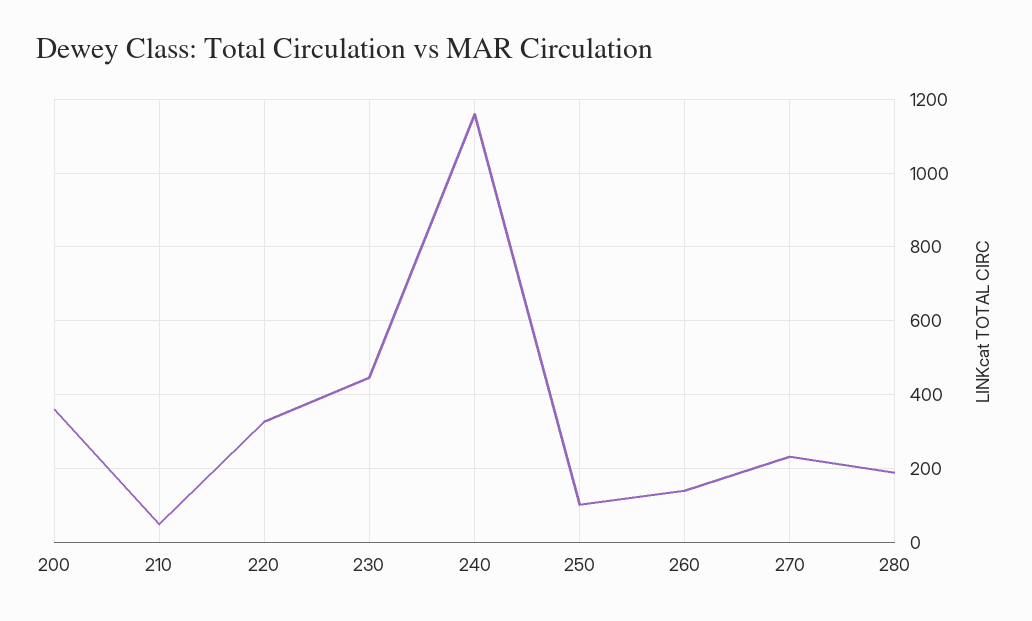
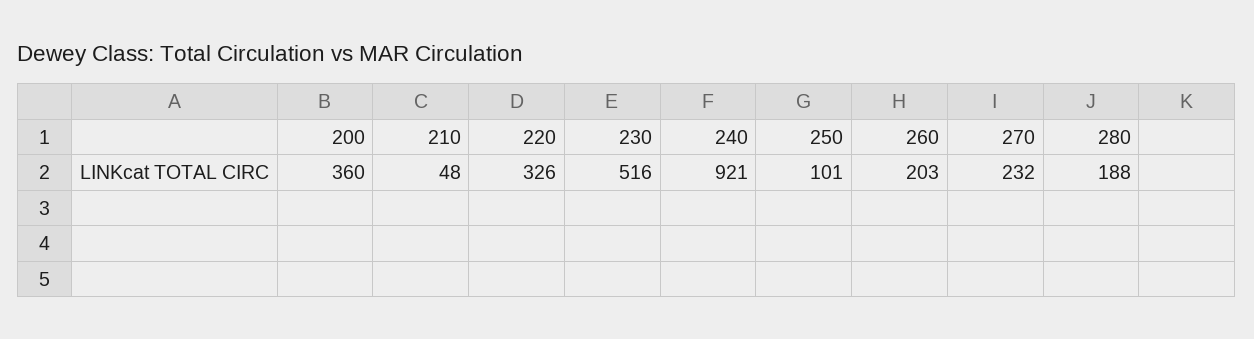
  {
    "200": 360,
    "210": 48,
    "220": 326,
-   "230": 440,
+   "230": 516,
-   "240": 1160,
+   "240": 921,
    "250": 101,
-   "260": 140,
+   "260": 203,
    "270": 232,
    "280": 188
  }

